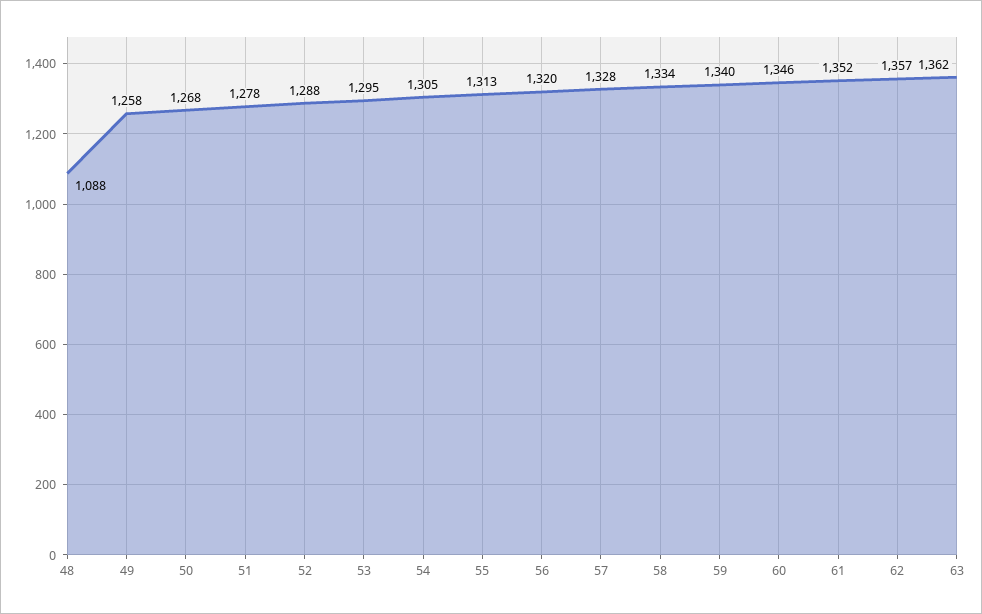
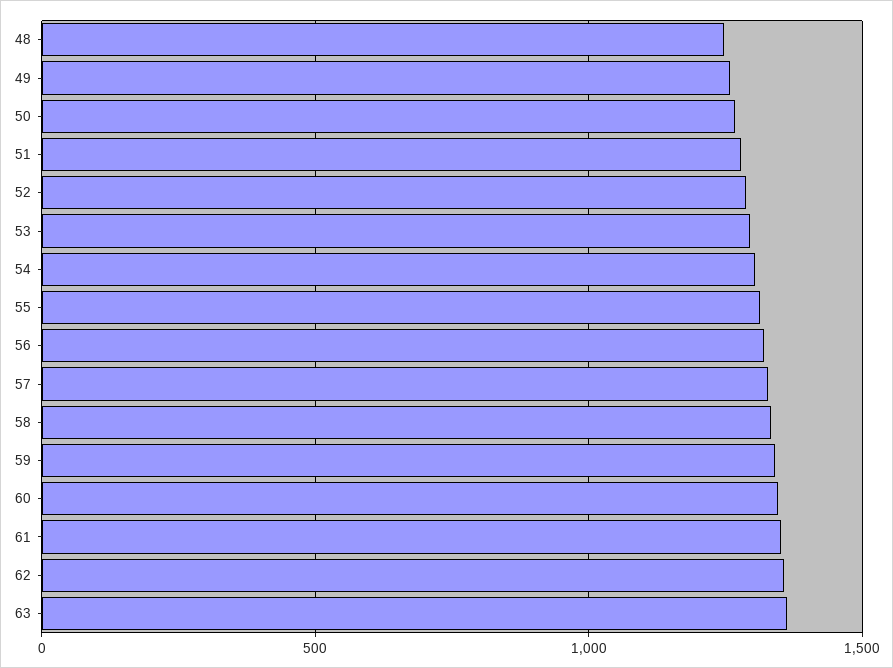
  {
-   "48": 1088,
+   "48": 1250,
    "49": 1258,
    "50": 1268,
    "51": 1278,
    "52": 1288,
    "53": 1295,
    "54": 1305,
    "55": 1313,
    "56": 1320,
    "57": 1328,
    "58": 1334,
    "59": 1340,
    "60": 1346,
    "61": 1352,
    "62": 1357,
    "63": 1362
  }

